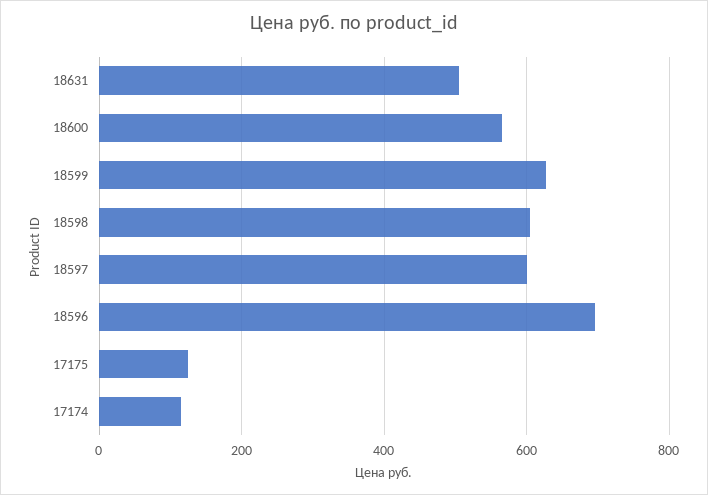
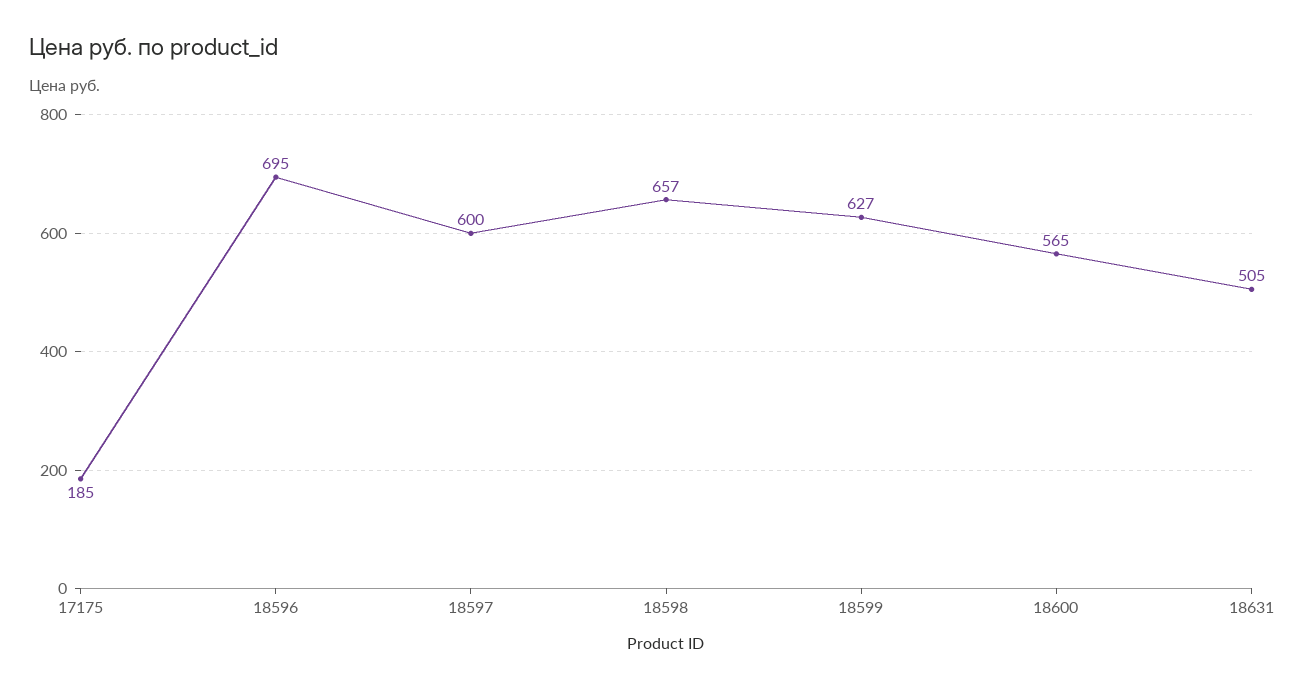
  {
    "18631": 505,
    "18600": 565,
    "18599": 627,
-   "18598": 600,
+   "18598": 657,
    "18597": 600,
    "18596": 695,
-   "17175": 120,
+   "17175": 185
-   "17174": 120
  }

